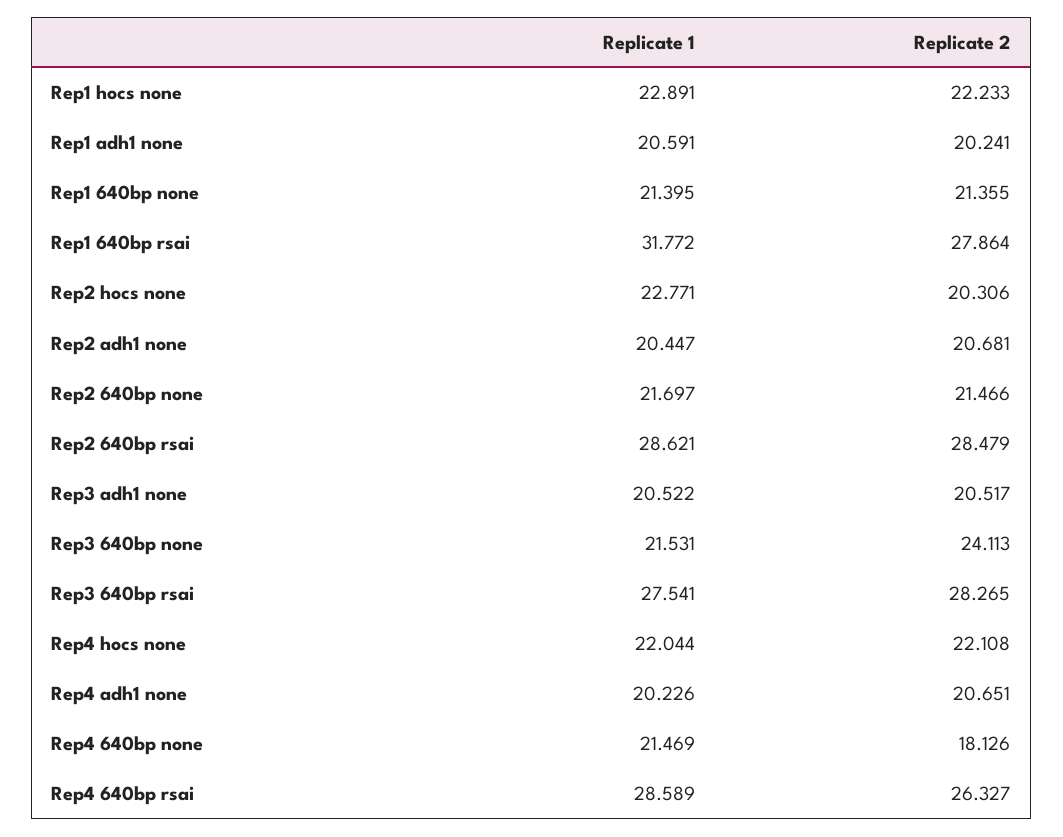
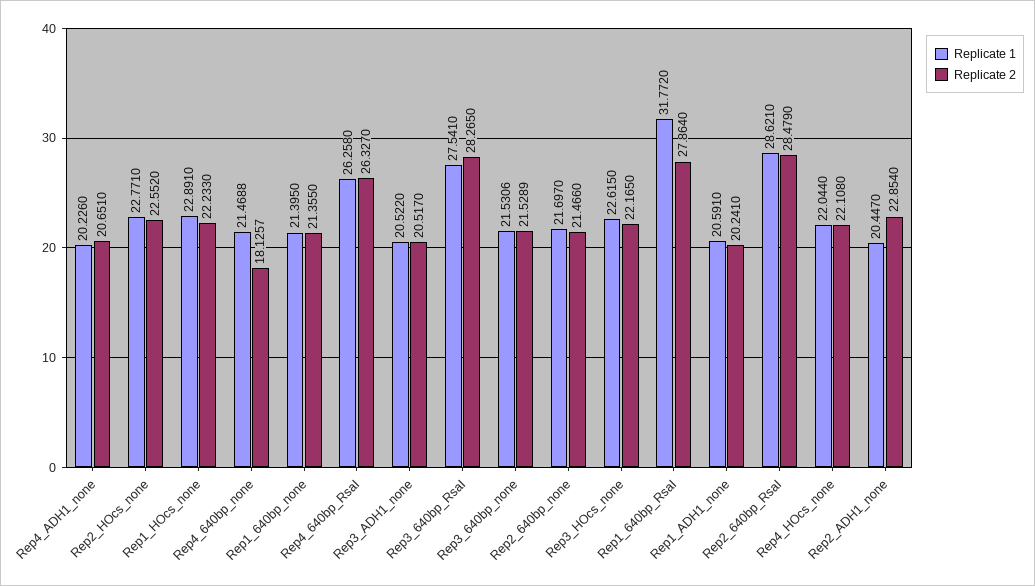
  {
    "Replicate 1": {
      "Rep1 hocs none": 22.891,
      "Rep1 adh1 none": 20.591,
      "Rep1 640bp none": 21.395,
      "Rep1 640bp rsai": 31.772,
      "Rep2 hocs none": 22.771,
      "Rep2 adh1 none": 20.447,
      "Rep2 640bp none": 21.697,
      "Rep2 640bp rsai": 28.621,
      "Rep3 adh1 none": 20.522,
      "Rep3 640bp none": 21.5306,
      "Rep3 640bp rsai": 27.541,
      "Rep4 hocs none": 22.044,
      "Rep4 adh1 none": 20.226,
      "Rep4 640bp none": 21.4688,
-     "Rep4 640bp rsai": 28.589
+     "Rep4 640bp rsai": 26.258,
+     "Rep3_HOcs_none": 22.615
    },
    "Replicate 2": {
      "Rep1 hocs none": 22.233,
      "Rep1 adh1 none": 20.241,
      "Rep1 640bp none": 21.355,
      "Rep1 640bp rsai": 27.864,
-     "Rep2 hocs none": 20.306,
+     "Rep2 hocs none": 22.552,
-     "Rep2 adh1 none": 20.681,
+     "Rep2 adh1 none": 22.854,
      "Rep2 640bp none": 21.466,
      "Rep2 640bp rsai": 28.479,
      "Rep3 adh1 none": 20.517,
-     "Rep3 640bp none": 24.113,
+     "Rep3 640bp none": 21.5289,
      "Rep3 640bp rsai": 28.265,
      "Rep4 hocs none": 22.108,
      "Rep4 adh1 none": 20.651,
      "Rep4 640bp none": 18.1257,
-     "Rep4 640bp rsai": 26.327
+     "Rep4 640bp rsai": 26.327,
+     "Rep3_HOcs_none": 22.165
    }
  }

